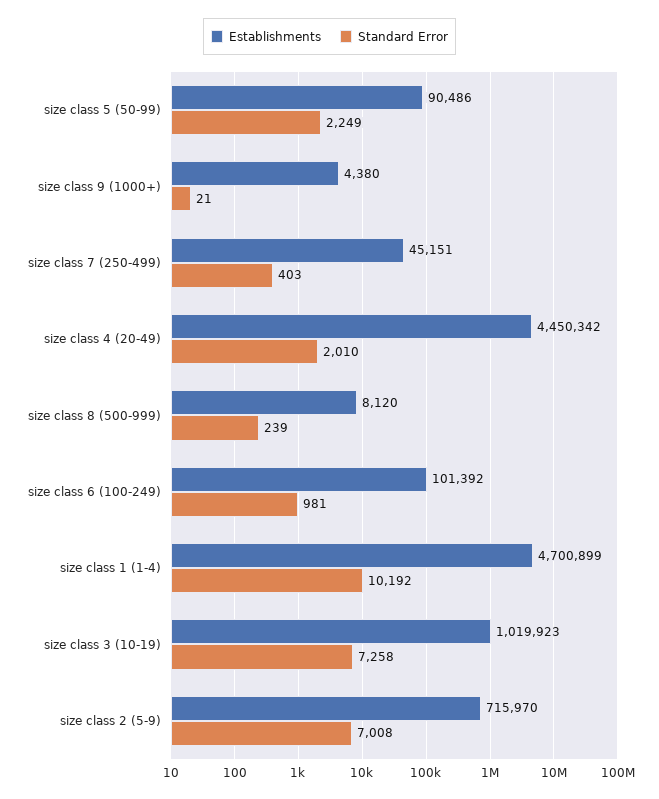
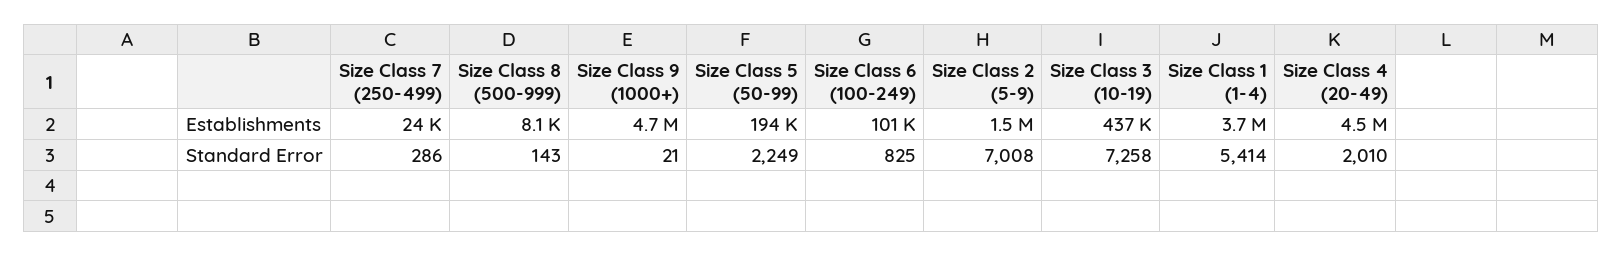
  {
    "Establishments": {
-     "size class 5 (50-99)": 90486,
+     "size class 5 (50-99)": 194000,
-     "size class 9 (1000+)": 4380,
+     "size class 9 (1000+)": 4700000,
-     "size class 7 (250-499)": 45151,
+     "size class 7 (250-499)": 24000,
      "size class 4 (20-49)": 4450342,
      "size class 8 (500-999)": 8120,
      "size class 6 (100-249)": 101392,
-     "size class 1 (1-4)": 4700899,
+     "size class 1 (1-4)": 3700000,
-     "size class 3 (10-19)": 1019923,
+     "size class 3 (10-19)": 437000,
-     "size class 2 (5-9)": 715970
+     "size class 2 (5-9)": 1500000
    },
    "Standard Error": {
      "size class 5 (50-99)": 2249,
      "size class 9 (1000+)": 21,
-     "size class 7 (250-499)": 403,
+     "size class 7 (250-499)": 286,
      "size class 4 (20-49)": 2010,
-     "size class 8 (500-999)": 239,
+     "size class 8 (500-999)": 143,
-     "size class 6 (100-249)": 981,
+     "size class 6 (100-249)": 825,
-     "size class 1 (1-4)": 10192,
+     "size class 1 (1-4)": 5414,
      "size class 3 (10-19)": 7258,
      "size class 2 (5-9)": 7008
    }
  }

